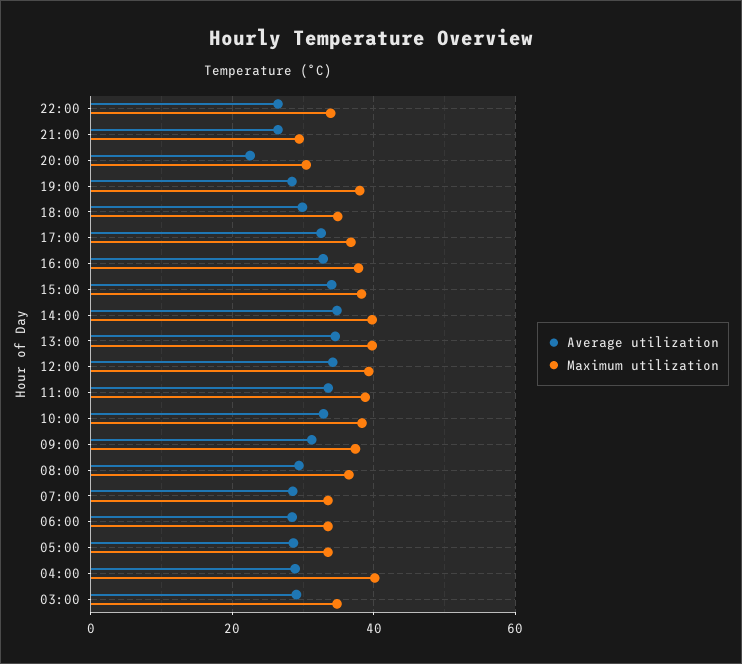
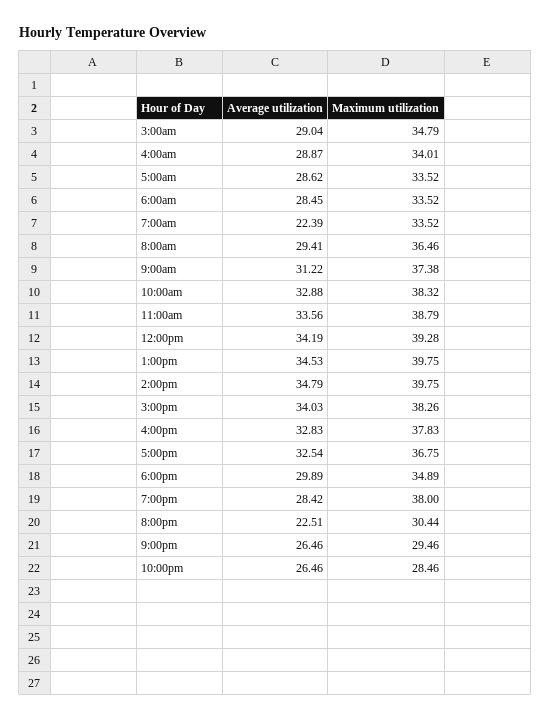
  {
    "Average utilization": {
      "22:00": 26.46,
      "21:00": 26.46,
      "20:00": 22.51,
      "19:00": 28.42,
      "18:00": 29.89,
      "17:00": 32.54,
      "16:00": 32.83,
      "15:00": 34.03,
      "14:00": 34.79,
      "13:00": 34.53,
      "12:00": 34.19,
      "11:00": 33.56,
      "10:00": 32.88,
      "09:00": 31.22,
      "08:00": 29.41,
-     "07:00": 28,
+     "07:00": 22.39,
      "06:00": 28.45,
      "05:00": 28.62,
      "04:00": 28.87,
      "03:00": 29.04
    },
    "Maximum utilization": {
-     "22:00": 34,
+     "22:00": 28.46,
      "21:00": 29.46,
      "20:00": 30.44,
      "19:00": 38,
      "18:00": 34.89,
      "17:00": 36.75,
      "16:00": 37.83,
      "15:00": 38.26,
      "14:00": 39.75,
      "13:00": 39.75,
      "12:00": 39.28,
      "11:00": 38.79,
      "10:00": 38.32,
      "09:00": 37.38,
      "08:00": 36.46,
      "07:00": 33.52,
      "06:00": 33.52,
      "05:00": 33.52,
-     "04:00": 40,
+     "04:00": 34.01,
      "03:00": 34.79
    }
  }

